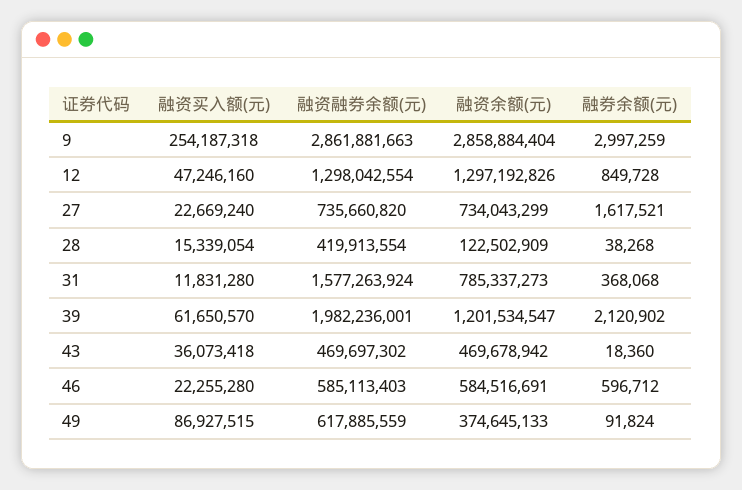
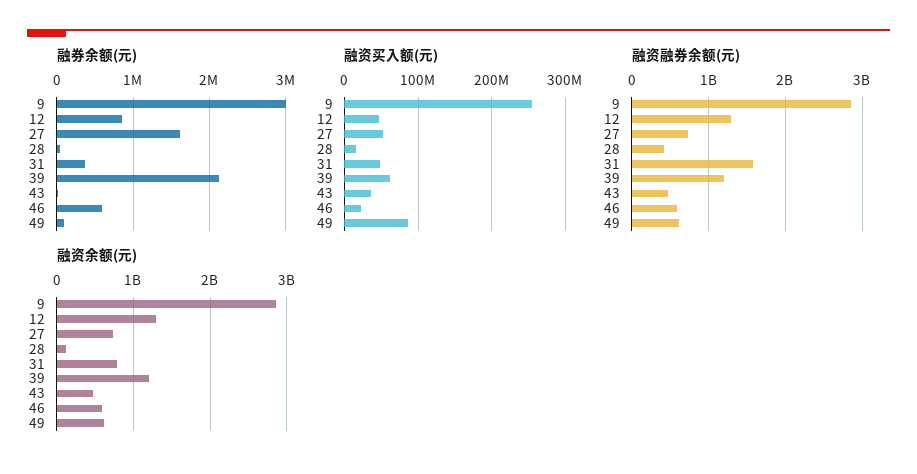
  {
    "融资买入额(元)": {
      "9": 254187318,
      "12": 47246160,
-     "27": 22669240,
+     "27": 50000000,
      "28": 15339054,
-     "31": 11831280,
+     "31": 50000000,
      "39": 61650570,
      "43": 36073418,
      "46": 22255280,
      "49": 86927515
    },
    "融资融券余额(元)": {
      "9": 2861881663,
      "12": 1298042554,
      "27": 735660820,
      "28": 419913554,
      "31": 1577263924,
-     "39": 1982236001,
+     "39": 1200000000,
      "43": 469697302,
      "46": 585113403,
      "49": 617885559
    },
    "融资余额(元)": {
      "9": 2858884404,
      "12": 1297192826,
      "27": 734043299,
      "28": 122502909,
      "31": 785337273,
      "39": 1201534547,
      "43": 469678942,
      "46": 584516691,
-     "49": 374645133
+     "49": 600000000
    },
    "融券余额(元)": {
      "9": 2997259,
      "12": 849728,
      "27": 1617521,
      "28": 38268,
      "31": 368068,
      "39": 2120902,
      "43": 18360,
      "46": 596712,
      "49": 91824
    }
  }

